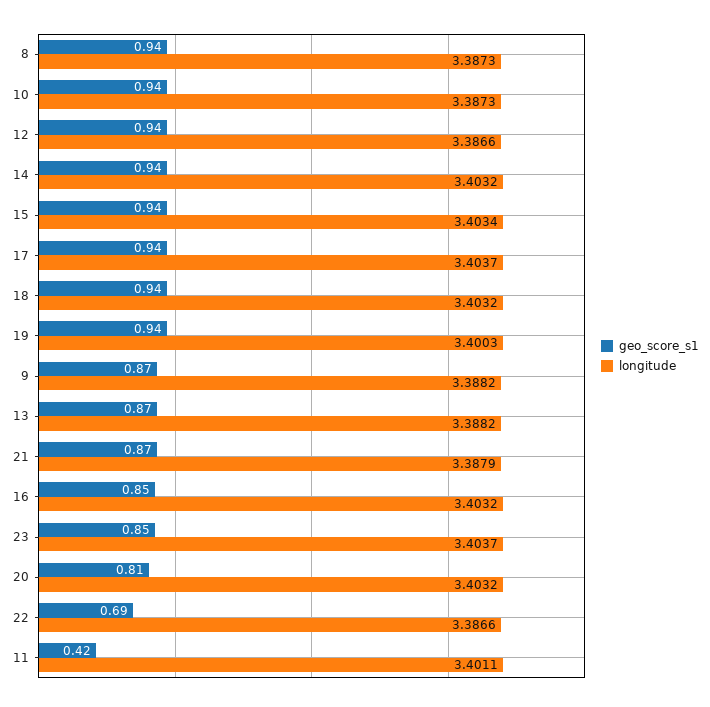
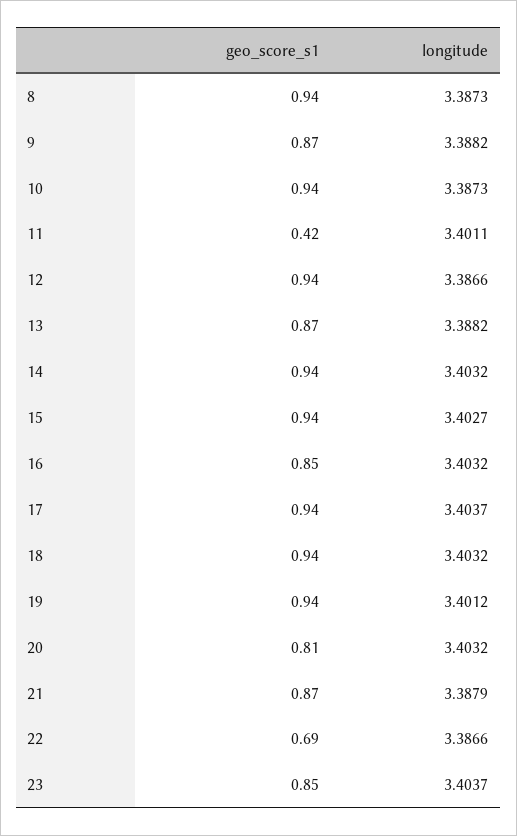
  {
    "geo_score_s1": {
      "8": 0.94,
      "10": 0.94,
      "12": 0.94,
      "14": 0.94,
      "15": 0.94,
      "17": 0.94,
      "18": 0.94,
      "19": 0.94,
      "9": 0.87,
      "13": 0.87,
      "21": 0.87,
      "16": 0.85,
      "23": 0.85,
      "20": 0.81,
      "22": 0.69,
      "11": 0.42
    },
    "longitude": {
      "8": 3.3873,
      "10": 3.3873,
      "12": 3.3866,
      "14": 3.4032,
-     "15": 3.4034,
+     "15": 3.4027,
      "17": 3.4037,
      "18": 3.4032,
-     "19": 3.4003,
+     "19": 3.4012,
      "9": 3.3882,
      "13": 3.3882,
      "21": 3.3879,
      "16": 3.4032,
      "23": 3.4037,
      "20": 3.4032,
      "22": 3.3866,
      "11": 3.4011
    }
  }

